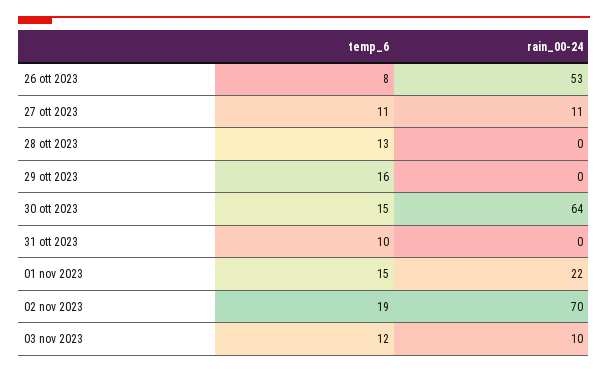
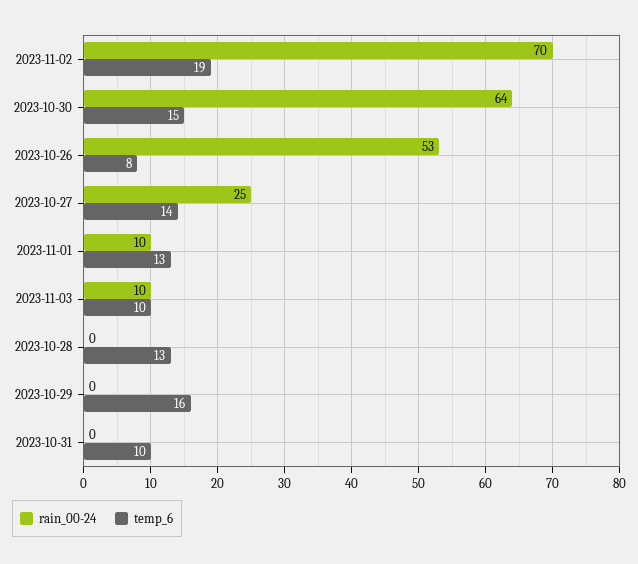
  {
    "temp_6": {
      "26 ott 2023": 8,
-     "27 ott 2023": 11,
+     "27 ott 2023": 14,
      "28 ott 2023": 13,
      "29 ott 2023": 16,
      "30 ott 2023": 15,
      "31 ott 2023": 10,
-     "01 nov 2023": 15,
+     "01 nov 2023": 13,
      "02 nov 2023": 19,
-     "03 nov 2023": 12
+     "03 nov 2023": 10
    },
    "rain_00-24": {
      "26 ott 2023": 53,
-     "27 ott 2023": 11,
+     "27 ott 2023": 25,
      "28 ott 2023": 0,
      "29 ott 2023": 0,
      "30 ott 2023": 64,
      "31 ott 2023": 0,
-     "01 nov 2023": 22,
+     "01 nov 2023": 10,
      "02 nov 2023": 70,
      "03 nov 2023": 10
    }
  }

